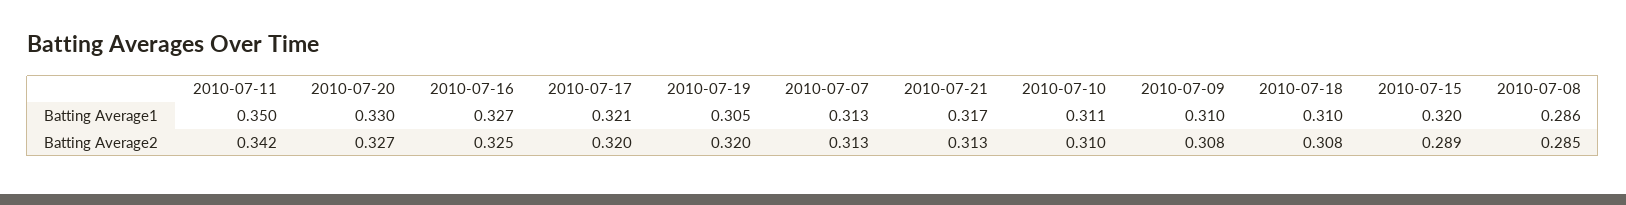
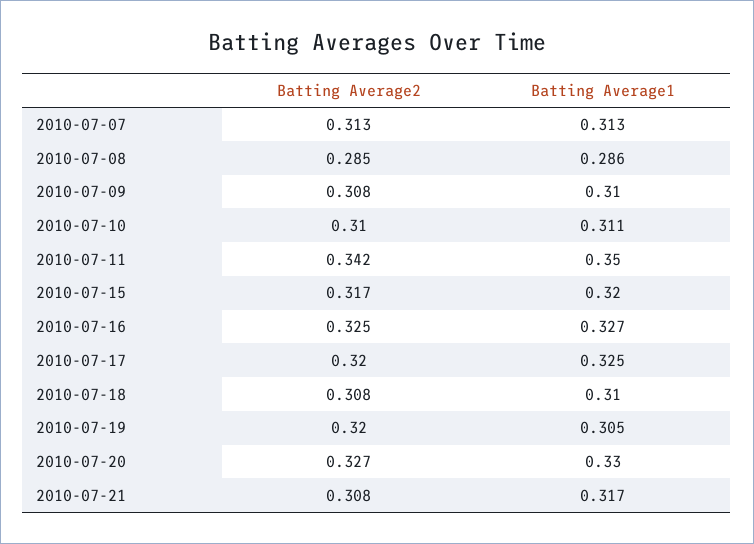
  {
    "2010-07-11": {
      "Batting Average1": 0.35,
      "Batting Average2": 0.342
    },
    "2010-07-20": {
      "Batting Average1": 0.33,
      "Batting Average2": 0.327
    },
    "2010-07-16": {
      "Batting Average1": 0.327,
      "Batting Average2": 0.325
    },
    "2010-07-17": {
-     "Batting Average1": 0.321,
+     "Batting Average1": 0.325,
      "Batting Average2": 0.32
    },
    "2010-07-19": {
      "Batting Average1": 0.305,
      "Batting Average2": 0.32
    },
    "2010-07-07": {
      "Batting Average1": 0.313,
      "Batting Average2": 0.313
    },
    "2010-07-21": {
      "Batting Average1": 0.317,
-     "Batting Average2": 0.313
+     "Batting Average2": 0.308
    },
    "2010-07-10": {
      "Batting Average1": 0.311,
      "Batting Average2": 0.31
    },
    "2010-07-09": {
      "Batting Average1": 0.31,
      "Batting Average2": 0.308
    },
    "2010-07-18": {
      "Batting Average1": 0.31,
      "Batting Average2": 0.308
    },
    "2010-07-15": {
      "Batting Average1": 0.32,
-     "Batting Average2": 0.289
+     "Batting Average2": 0.317
    },
    "2010-07-08": {
      "Batting Average1": 0.286,
      "Batting Average2": 0.285
    }
  }

